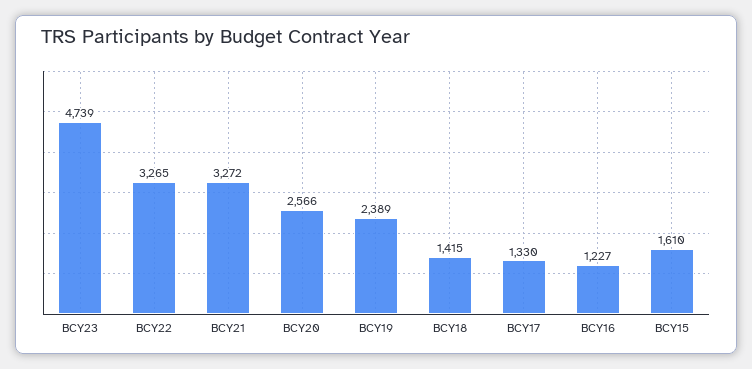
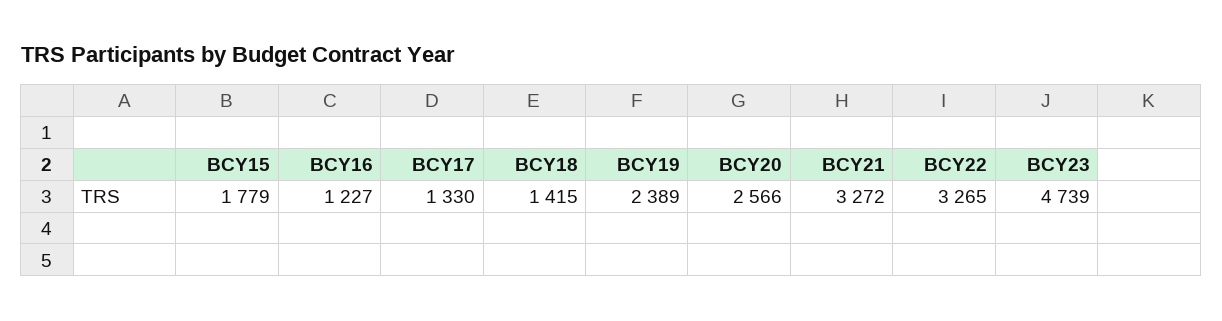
  {
    "BCY23": 4739,
    "BCY22": 3265,
    "BCY21": 3272,
    "BCY20": 2566,
    "BCY19": 2389,
    "BCY18": 1415,
    "BCY17": 1330,
    "BCY16": 1227,
-   "BCY15": 1610
+   "BCY15": 1779
  }

